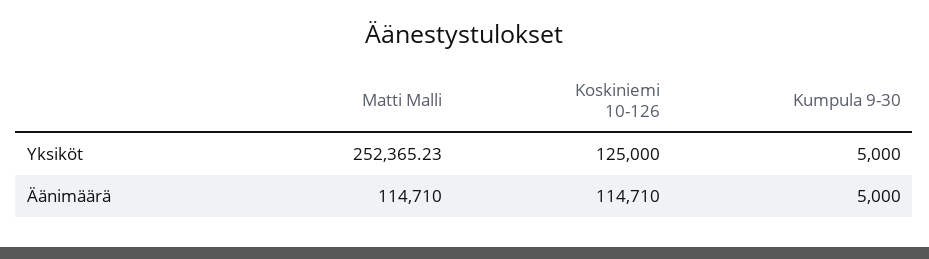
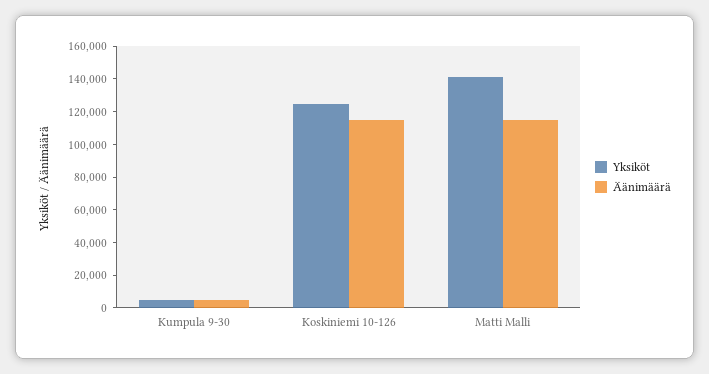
  {
    "Yksiköt": {
-     "Matti Malli": 252365.23,
+     "Matti Malli": 140000,
      "Koskiniemi 10-126": 125000,
      "Kumpula 9-30": 5000
    },
    "Äänimäärä": {
      "Matti Malli": 114710,
      "Koskiniemi 10-126": 114710,
      "Kumpula 9-30": 5000
    }
  }

